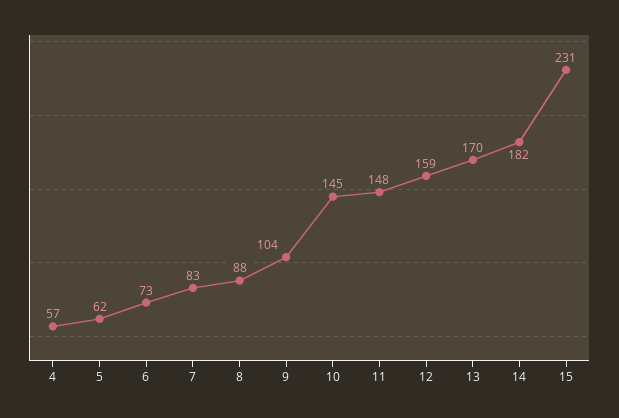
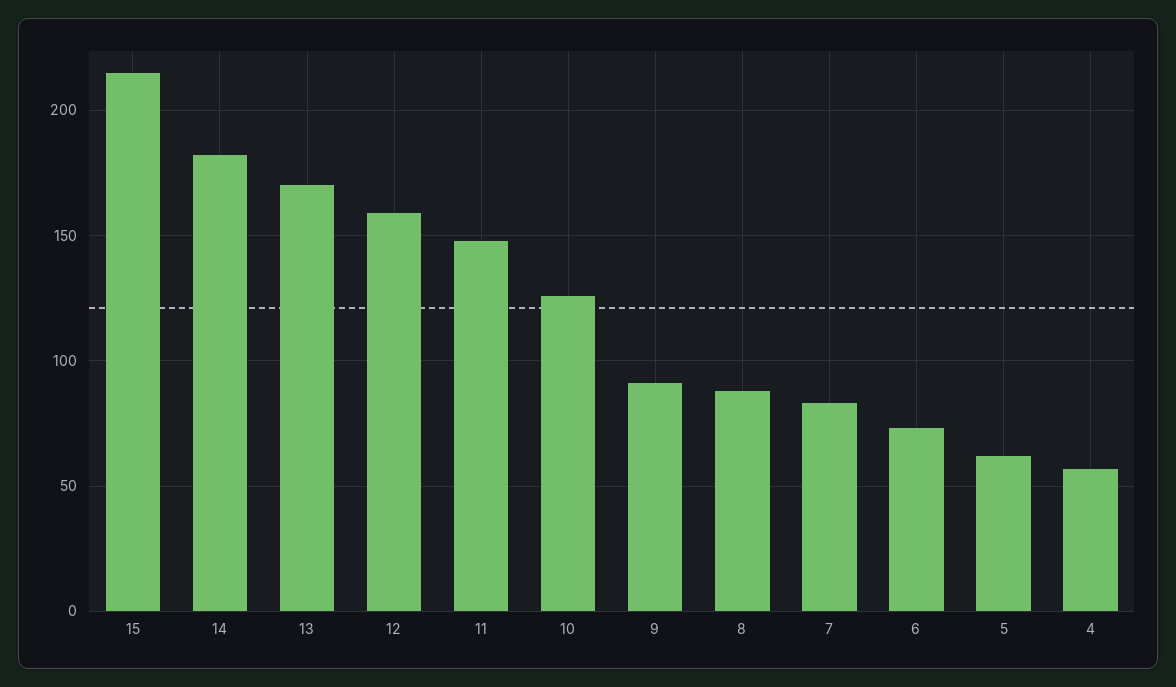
  {
    "4": 57,
    "5": 62,
    "6": 73,
    "7": 83,
    "8": 88,
-   "9": 104,
+   "9": 90,
-   "10": 145,
+   "10": 125,
    "11": 148,
    "12": 159,
    "13": 170,
    "14": 182,
-   "15": 231
+   "15": 215
  }

